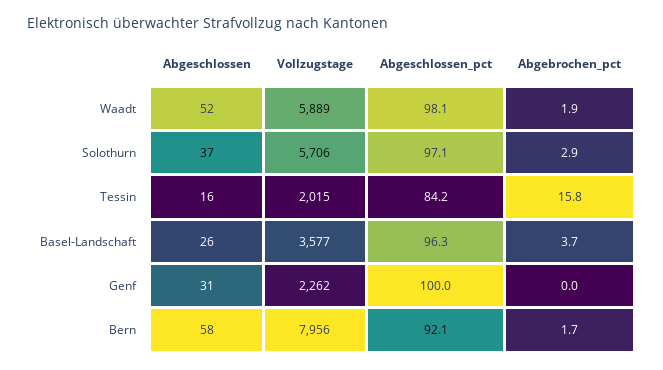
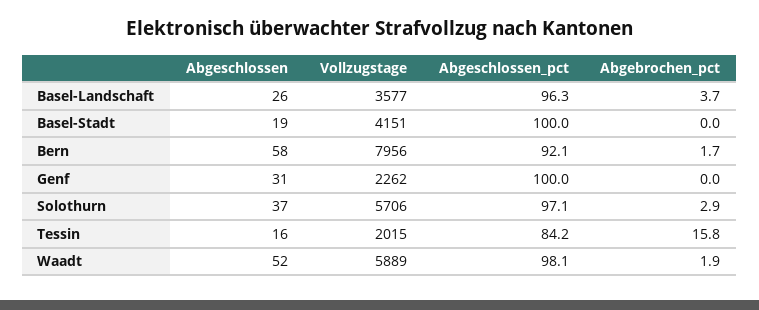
  {
    "Abgeschlossen": {
      "Waadt": 52,
      "Solothurn": 37,
      "Tessin": 16,
      "Basel-Landschaft": 26,
      "Genf": 31,
-     "Bern": 58
+     "Bern": 58,
+     "Basel-Stadt": 19
    },
    "Vollzugstage": {
      "Waadt": 5889,
      "Solothurn": 5706,
      "Tessin": 2015,
      "Basel-Landschaft": 3577,
      "Genf": 2262,
-     "Bern": 7956
+     "Bern": 7956,
+     "Basel-Stadt": 4151
    },
    "Abgeschlossen_pct": {
      "Waadt": 98.1,
      "Solothurn": 97.1,
      "Tessin": 84.2,
      "Basel-Landschaft": 96.3,
      "Genf": 100,
-     "Bern": 92.1
+     "Bern": 92.1,
+     "Basel-Stadt": 100
    },
    "Abgebrochen_pct": {
      "Waadt": 1.9,
      "Solothurn": 2.9,
      "Tessin": 15.8,
      "Basel-Landschaft": 3.7,
      "Genf": 0,
-     "Bern": 1.7
+     "Bern": 1.7,
+     "Basel-Stadt": 0
    }
  }

